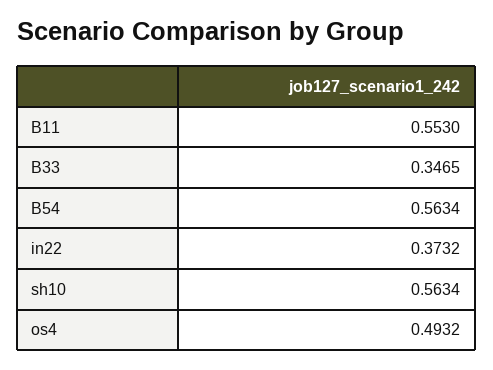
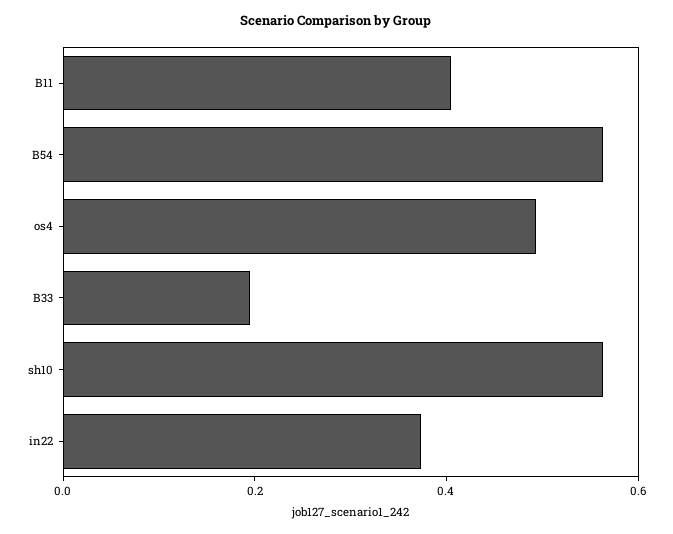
  {
-   "B11": 0.553,
+   "B11": 0.4,
-   "B33": 0.3465,
+   "B33": 0.2,
    "B54": 0.5634,
    "in22": 0.3732,
    "sh10": 0.5634,
    "os4": 0.4932
  }

